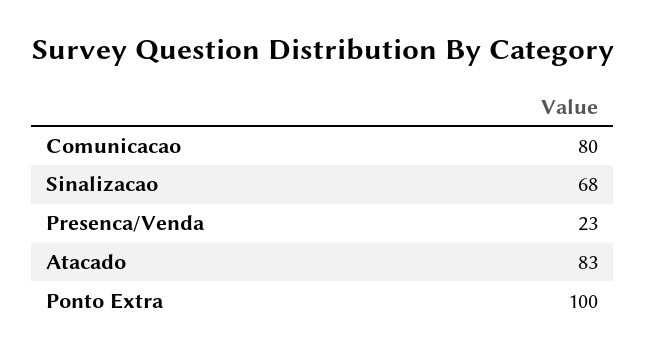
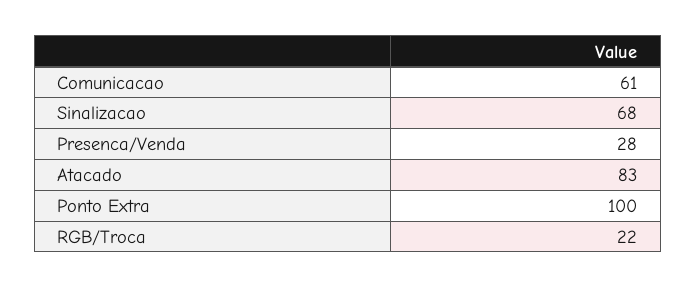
  {
-   "Comunicacao": 80,
+   "Comunicacao": 61,
    "Sinalizacao": 68,
-   "Presenca/Venda": 23,
+   "Presenca/Venda": 28,
    "Atacado": 83,
-   "Ponto Extra": 100
+   "Ponto Extra": 100,
+   "RGB/Troca": 22
  }

